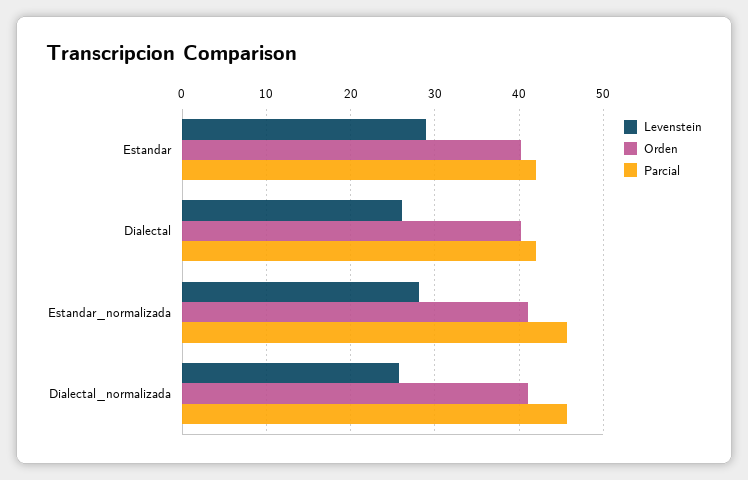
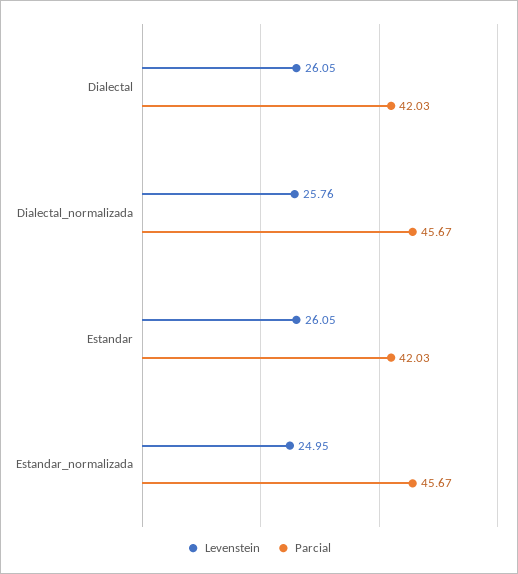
  {
    "Levenstein": {
-     "Estandar": 29,
+     "Estandar": 26.05,
      "Dialectal": 26.05,
-     "Estandar_normalizada": 28,
+     "Estandar_normalizada": 24.95,
      "Dialectal_normalizada": 25.76
    },
-   "Orden": {
-     "Estandar": 40,
-     "Dialectal": 40,
-     "Estandar_normalizada": 41,
-     "Dialectal_normalizada": 41
-   },
    "Parcial": {
      "Estandar": 42.03,
      "Dialectal": 42.03,
      "Estandar_normalizada": 45.67,
      "Dialectal_normalizada": 45.67
    }
  }

